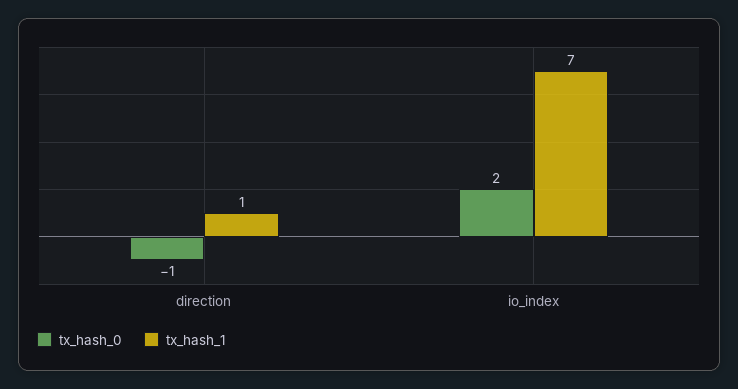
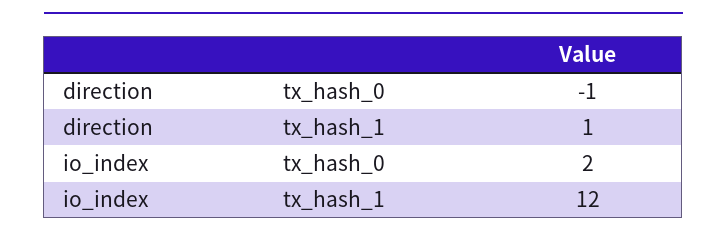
  {
    "tx_hash_0": {
      "direction": -1,
      "io_index": 2
    },
    "tx_hash_1": {
      "direction": 1,
-     "io_index": 7
+     "io_index": 12
    }
  }

